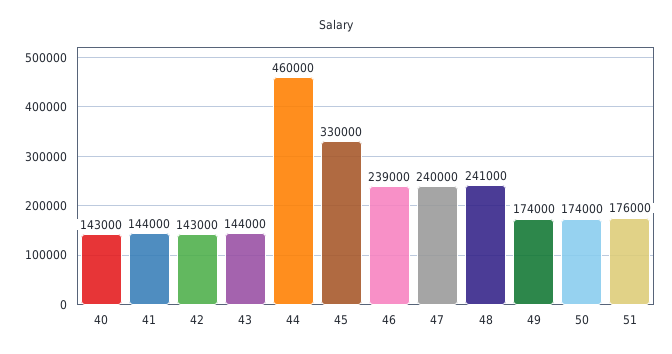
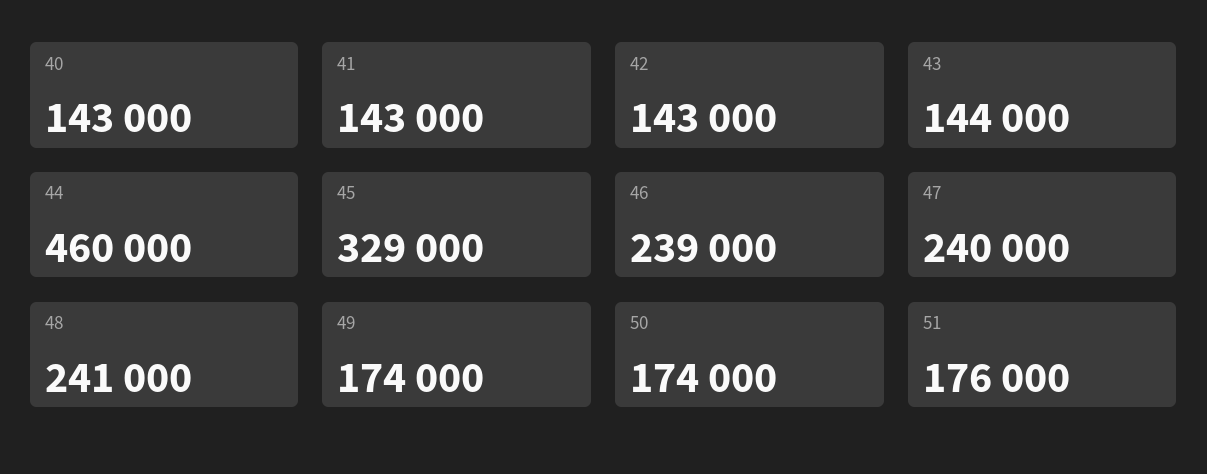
  {
    "40": 143000,
-   "41": 144000,
+   "41": 143000,
    "42": 143000,
    "43": 144000,
    "44": 460000,
-   "45": 330000,
+   "45": 329000,
    "46": 239000,
    "47": 240000,
    "48": 241000,
    "49": 174000,
    "50": 174000,
    "51": 176000
  }

